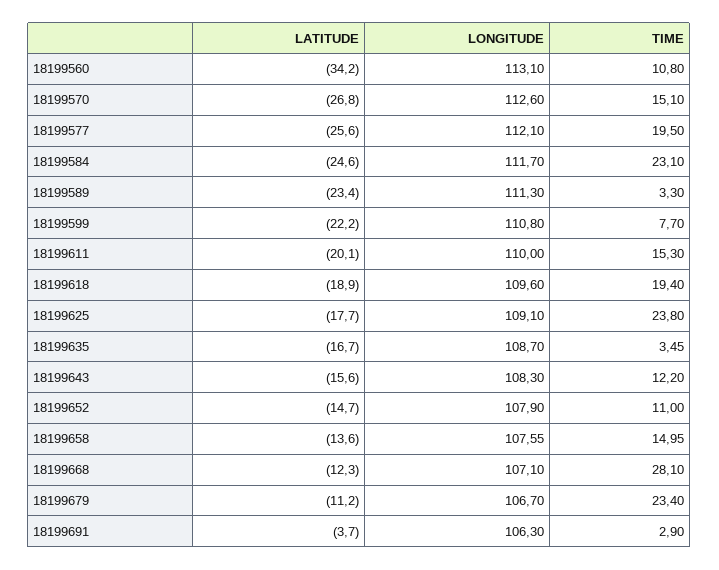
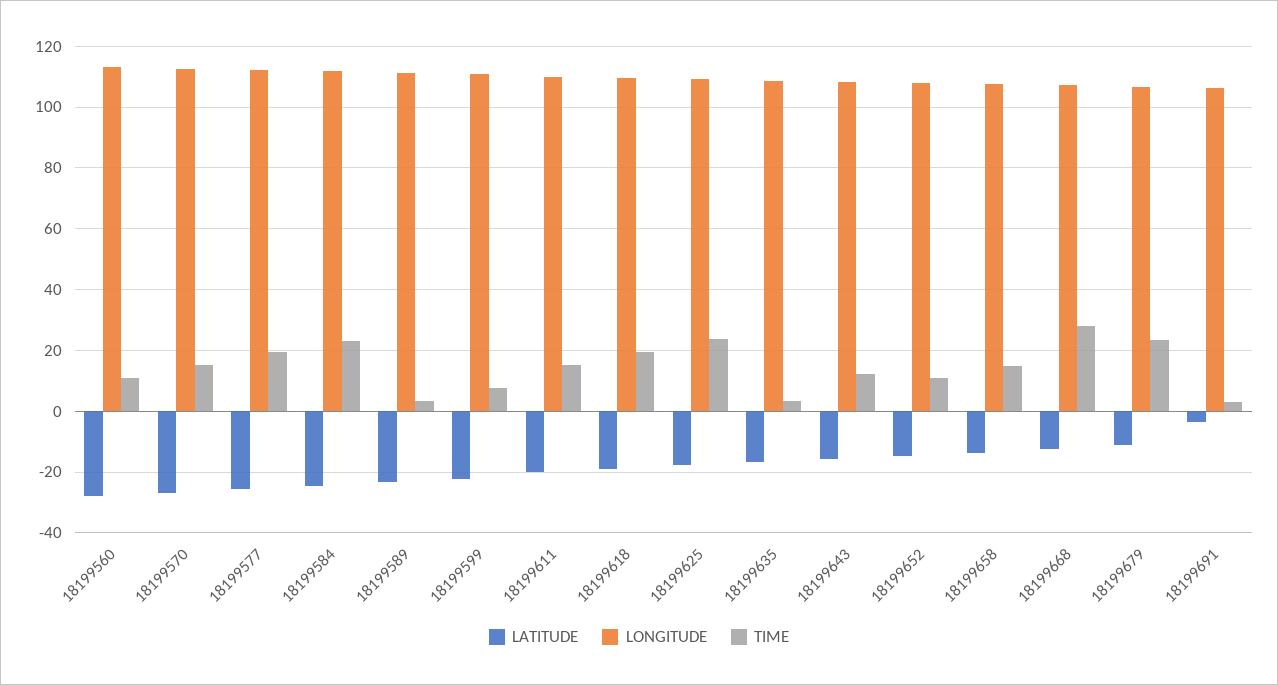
  {
    "LATITUDE": {
-     "18199560": -34.2,
+     "18199560": -28,
      "18199570": -26.8,
      "18199577": -25.6,
      "18199584": -24.6,
      "18199589": -23.4,
      "18199599": -22.2,
      "18199611": -20.1,
      "18199618": -18.9,
      "18199625": -17.7,
      "18199635": -16.7,
      "18199643": -15.6,
      "18199652": -14.7,
      "18199658": -13.6,
      "18199668": -12.3,
      "18199679": -11.2,
      "18199691": -3.7
    },
    "LONGITUDE": {
      "18199560": 113.1,
      "18199570": 112.6,
      "18199577": 112.1,
      "18199584": 111.7,
      "18199589": 111.3,
      "18199599": 110.8,
      "18199611": 110,
      "18199618": 109.6,
      "18199625": 109.1,
      "18199635": 108.7,
      "18199643": 108.3,
      "18199652": 107.9,
      "18199658": 107.55,
      "18199668": 107.1,
      "18199679": 106.7,
      "18199691": 106.3
    },
    "TIME": {
      "18199560": 10.8,
      "18199570": 15.1,
      "18199577": 19.5,
      "18199584": 23.1,
      "18199589": 3.3,
      "18199599": 7.7,
      "18199611": 15.3,
      "18199618": 19.4,
      "18199625": 23.8,
      "18199635": 3.45,
      "18199643": 12.2,
      "18199652": 11,
      "18199658": 14.95,
      "18199668": 28.1,
      "18199679": 23.4,
      "18199691": 2.9
    }
  }

